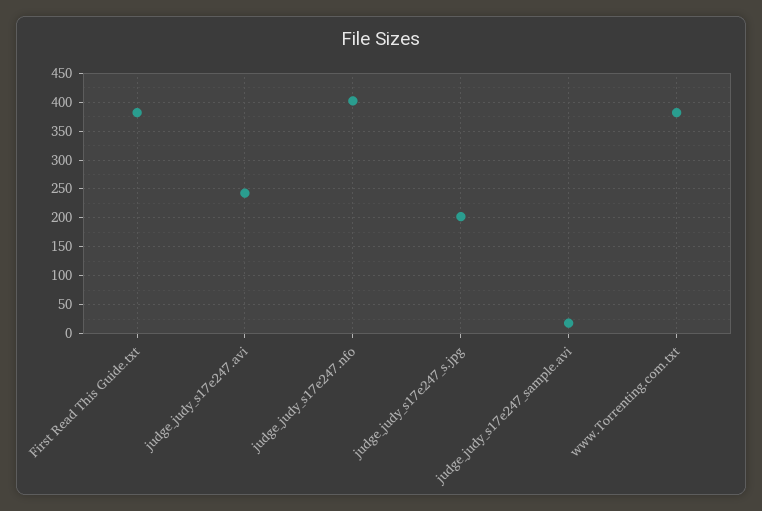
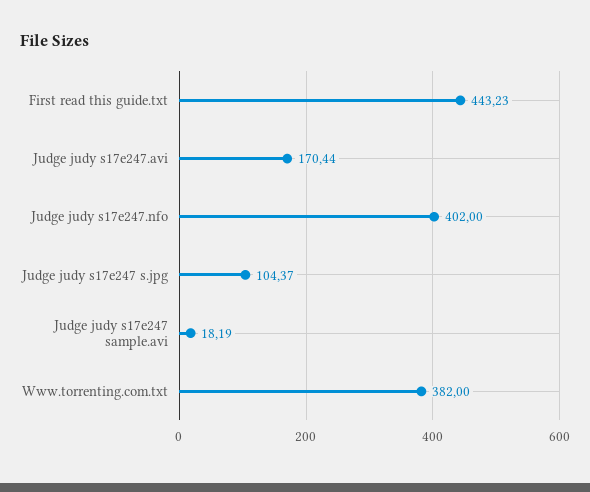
  {
-   "First Read This Guide.txt": 375,
+   "First Read This Guide.txt": 443.23,
-   "judge_judy_s17e247.avi": 250,
+   "judge_judy_s17e247.avi": 170.44,
    "judge_judy_s17e247.nfo": 402,
-   "judge_judy_s17e247_s.jpg": 200,
+   "judge_judy_s17e247_s.jpg": 104.37,
    "judge_judy_s17e247_sample.avi": 18.19,
    "www.Torrenting.com.txt": 382
  }

